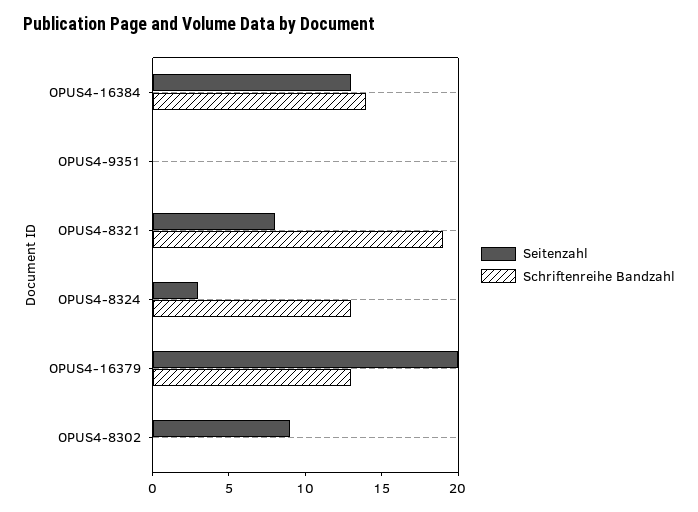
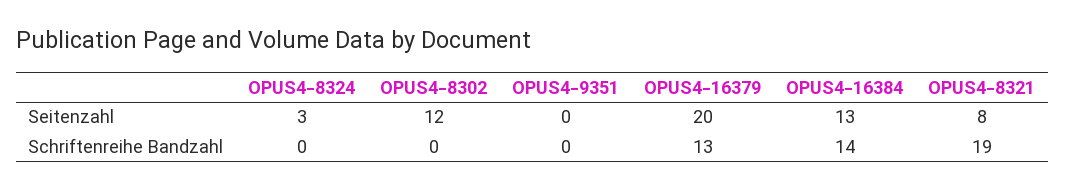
  {
    "Seitenzahl": {
      "OPUS4-16384": 13,
      "OPUS4-9351": 0,
      "OPUS4-8321": 8,
      "OPUS4-8324": 3,
      "OPUS4-16379": 20,
-     "OPUS4-8302": 9
+     "OPUS4-8302": 12
    },
    "Schriftenreihe Bandzahl": {
      "OPUS4-16384": 14,
      "OPUS4-9351": 0,
      "OPUS4-8321": 19,
-     "OPUS4-8324": 13,
+     "OPUS4-8324": 0,
      "OPUS4-16379": 13,
      "OPUS4-8302": 0
    }
  }

